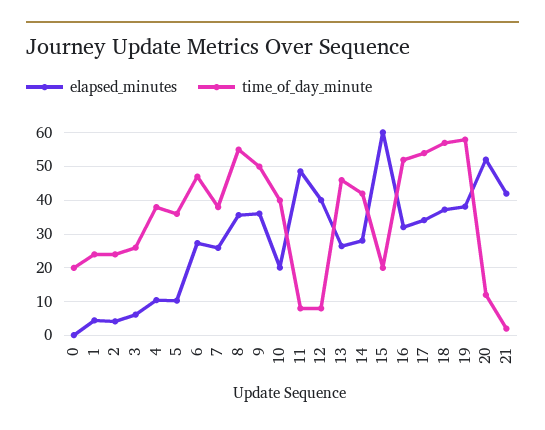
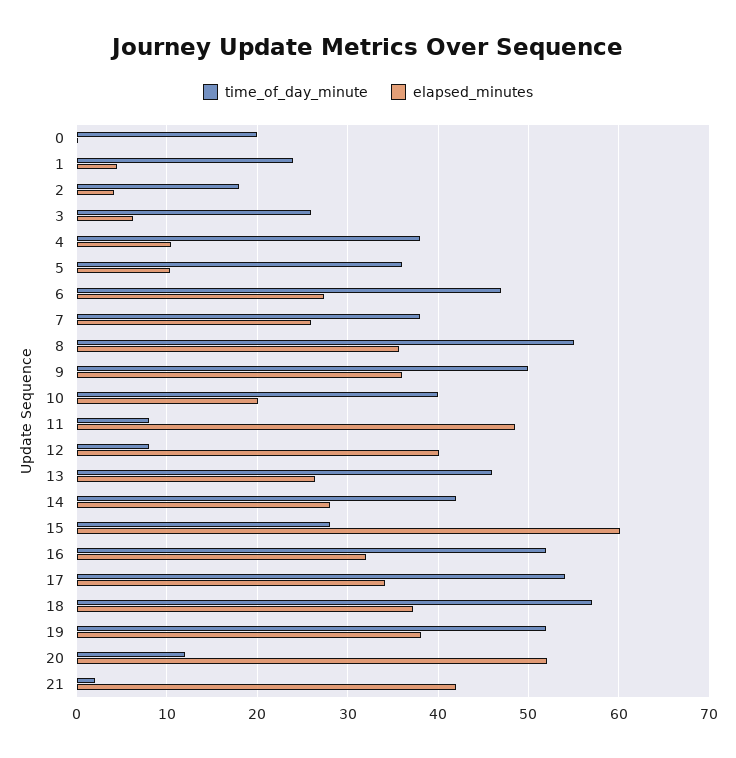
  {
    "elapsed_minutes": {
      "0": 0,
      "1": 4,
      "2": 4,
      "3": 6,
      "4": 10,
      "5": 10,
      "6": 27,
      "7": 26,
      "8": 36,
      "9": 36,
      "10": 20,
      "11": 49,
      "12": 40,
      "13": 26,
      "14": 28,
      "15": 60,
      "16": 32,
      "17": 34,
      "18": 37,
      "19": 38,
      "20": 52,
      "21": 42
    },
    "time_of_day_minute": {
      "0": 20,
      "1": 24,
-     "2": 24,
+     "2": 18,
      "3": 26,
      "4": 38,
      "5": 36,
      "6": 47,
      "7": 38,
      "8": 55,
      "9": 50,
      "10": 40,
      "11": 8,
      "12": 8,
      "13": 46,
      "14": 42,
-     "15": 20,
+     "15": 28,
      "16": 52,
      "17": 54,
      "18": 57,
-     "19": 58,
+     "19": 52,
      "20": 12,
      "21": 2
    }
  }

